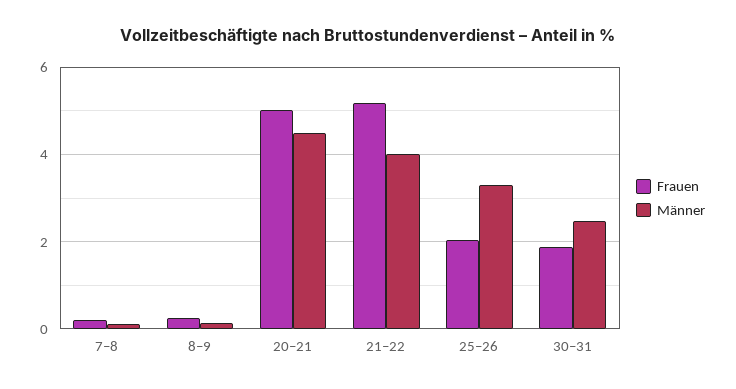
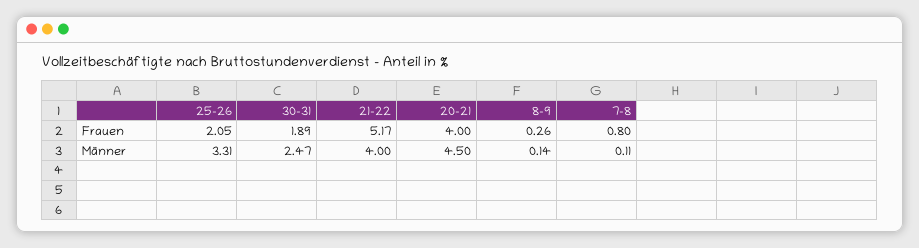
  {
    "Frauen": {
-     "7–8": 0.2,
+     "7–8": 0.8,
      "8–9": 0.26,
-     "20–21": 5,
+     "20–21": 4,
      "21–22": 5.17,
      "25–26": 2.05,
      "30–31": 1.89
    },
    "Männer": {
      "7–8": 0.11,
      "8–9": 0.14,
      "20–21": 4.5,
      "21–22": 4,
      "25–26": 3.31,
      "30–31": 2.47
    }
  }

